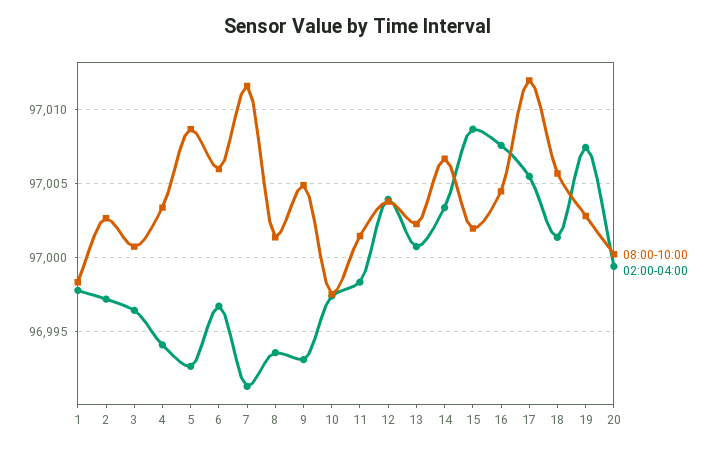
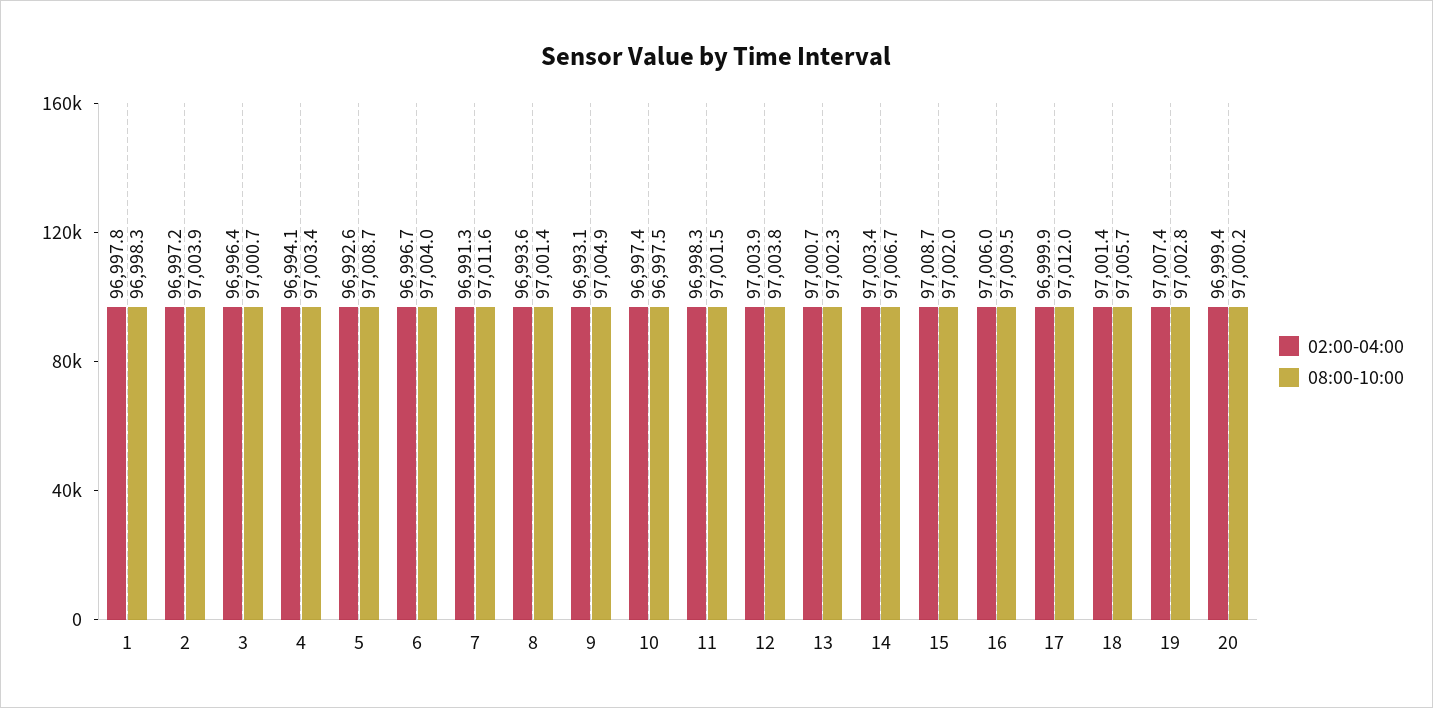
  {
    "08:00-10:00": {
      "1": 96998.3,
-     "2": 97002.5,
+     "2": 97003.9,
      "3": 97000.7,
      "4": 97003.4,
      "5": 97008.7,
-     "6": 97006,
+     "6": 97004,
      "7": 97011.6,
      "8": 97001.4,
      "9": 97004.9,
      "10": 96997.5,
      "11": 97001.5,
      "12": 97003.8,
      "13": 97002.3,
      "14": 97006.7,
      "15": 97002,
-     "16": 97004.5,
+     "16": 97009.5,
      "17": 97012,
      "18": 97005.7,
      "19": 97002.8,
      "20": 97000.2
    },
    "02:00-04:00": {
      "1": 96997.8,
      "2": 96997.2,
      "3": 96996.4,
      "4": 96994.1,
      "5": 96992.6,
      "6": 96996.7,
      "7": 96991.3,
      "8": 96993.6,
      "9": 96993.1,
      "10": 96997.4,
      "11": 96998.3,
      "12": 97003.9,
      "13": 97000.7,
      "14": 97003.4,
      "15": 97008.7,
-     "16": 97007.5,
+     "16": 97006,
-     "17": 97005.5,
+     "17": 96999.9,
      "18": 97001.4,
      "19": 97007.4,
      "20": 96999.4
    }
  }

